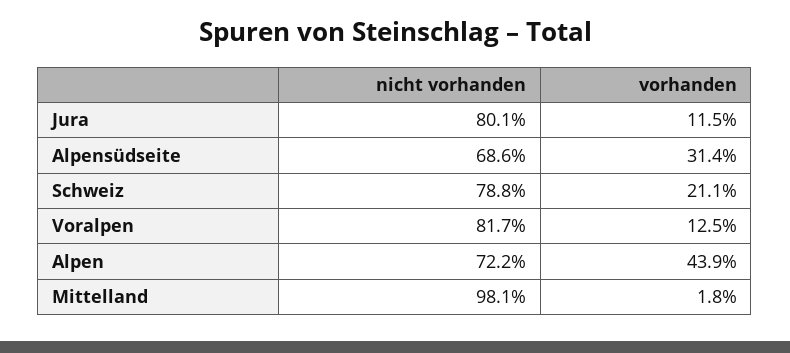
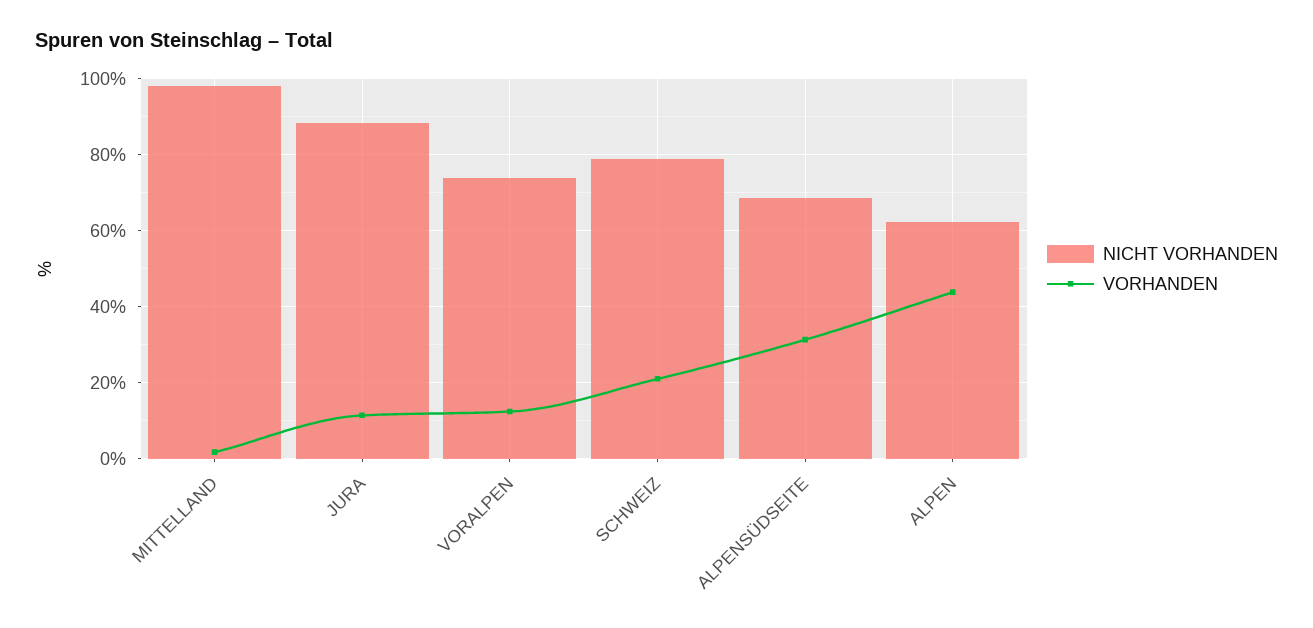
  {
    "nicht vorhanden": {
-     "Jura": 80.1,
+     "Jura": 88,
      "Alpensüdseite": 68.6,
      "Schweiz": 78.8,
-     "Voralpen": 81.7,
+     "Voralpen": 74,
-     "Alpen": 72.2,
+     "Alpen": 62,
      "Mittelland": 98.1
    },
    "vorhanden": {
      "Jura": 11.5,
      "Alpensüdseite": 31.4,
      "Schweiz": 21.1,
      "Voralpen": 12.5,
      "Alpen": 43.9,
      "Mittelland": 1.8
    }
  }

